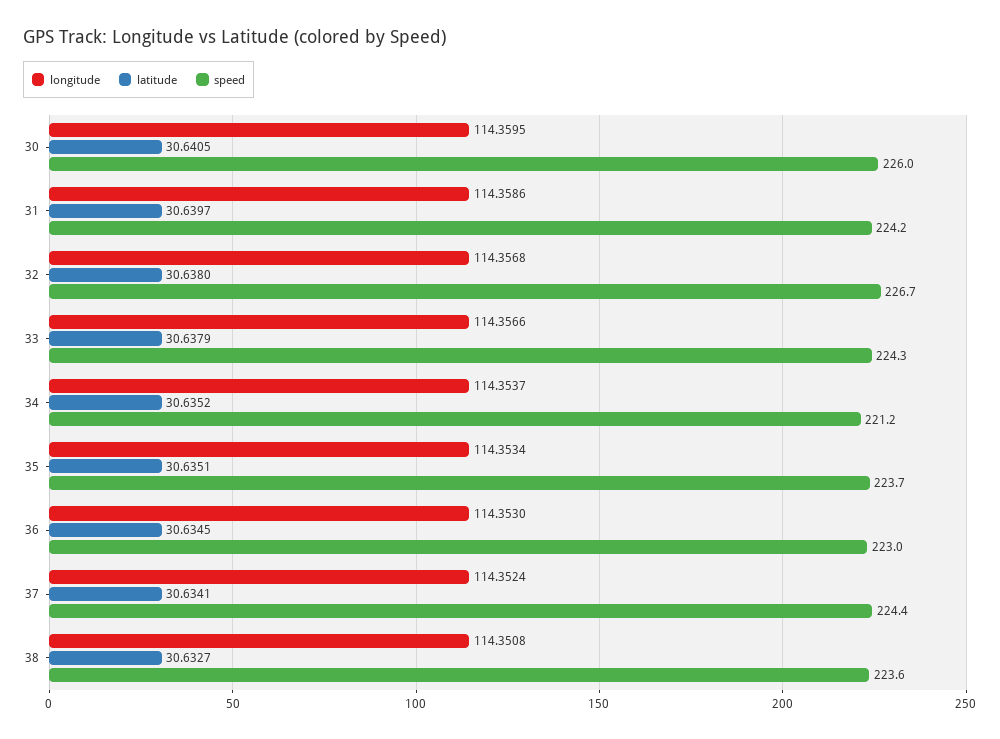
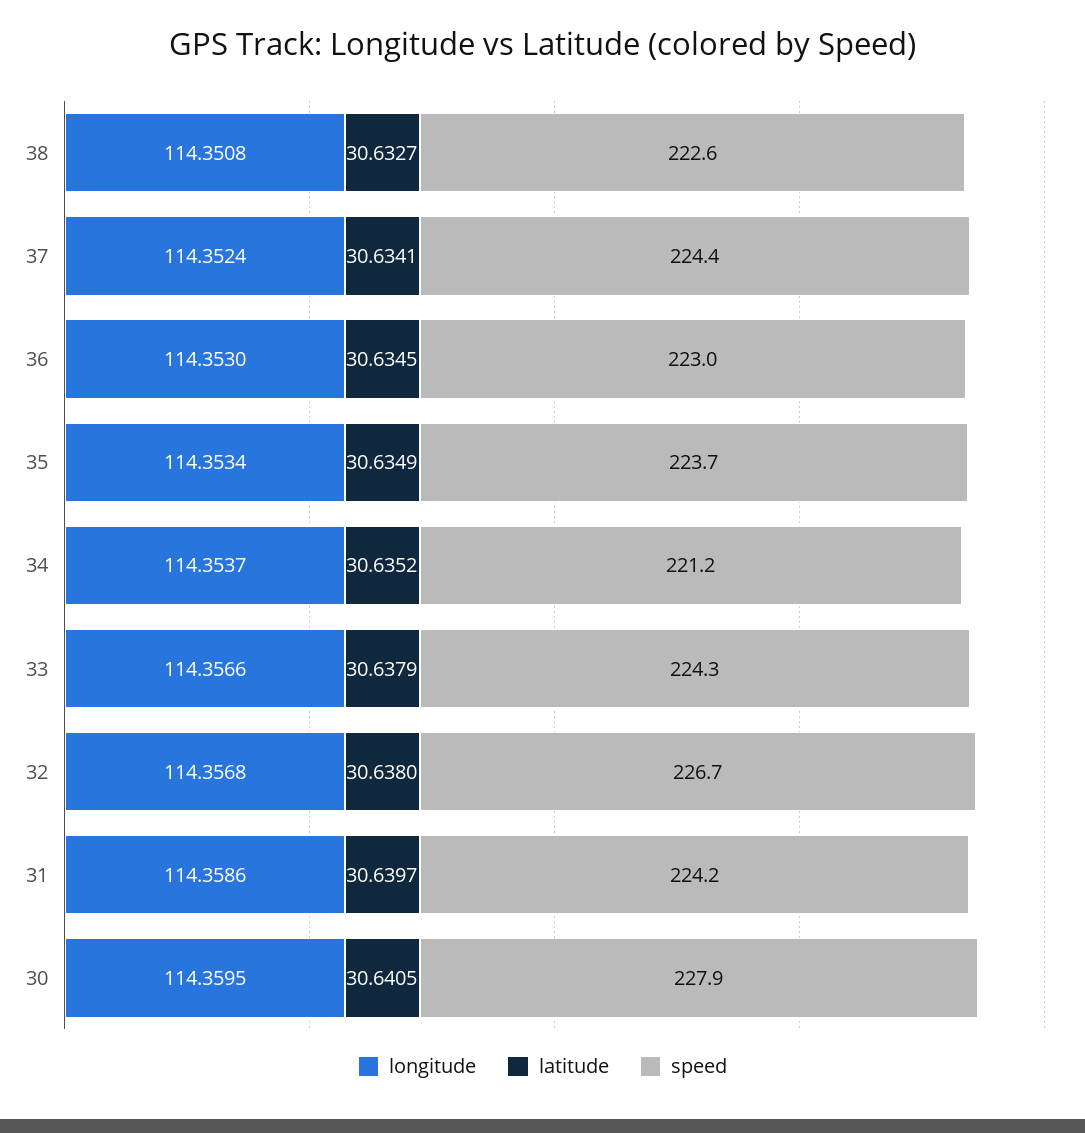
  {
    "longitude": {
      "30": 114.3595,
      "31": 114.3586,
      "32": 114.3568,
      "33": 114.3566,
      "34": 114.3537,
      "35": 114.3534,
      "36": 114.353,
      "37": 114.3524,
      "38": 114.3508
    },
    "latitude": {
      "30": 30.6405,
      "31": 30.6397,
      "32": 30.638,
      "33": 30.6379,
      "34": 30.6352,
-     "35": 30.6351,
+     "35": 30.6349,
      "36": 30.6345,
      "37": 30.6341,
      "38": 30.6327
    },
    "speed": {
-     "30": 226,
+     "30": 227.9,
      "31": 224.2,
      "32": 226.7,
      "33": 224.3,
      "34": 221.2,
      "35": 223.7,
      "36": 223,
      "37": 224.4,
-     "38": 223.6
+     "38": 222.6
    }
  }

